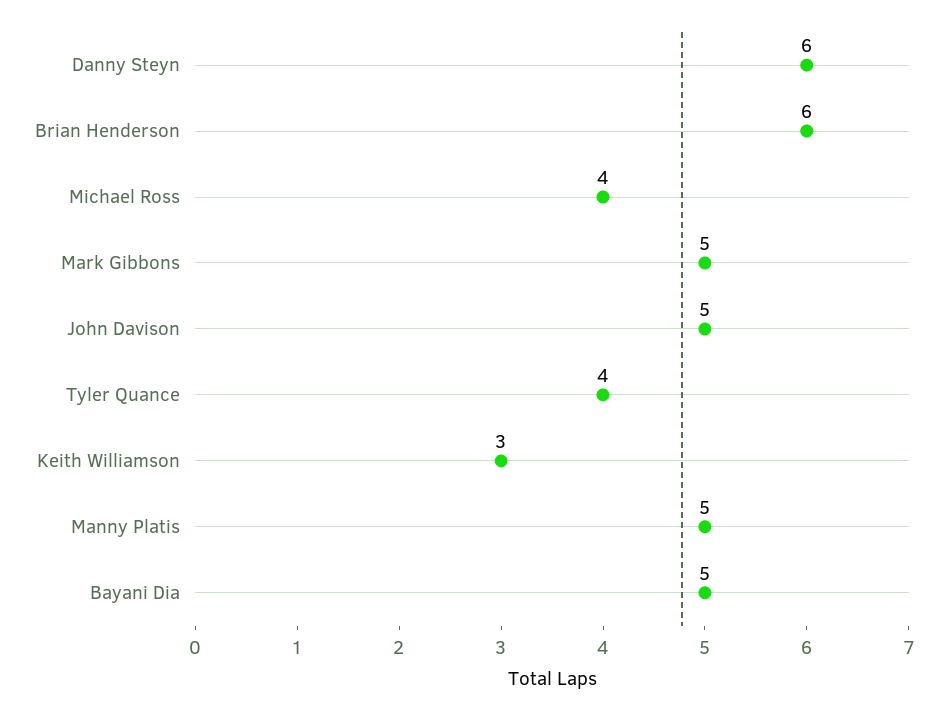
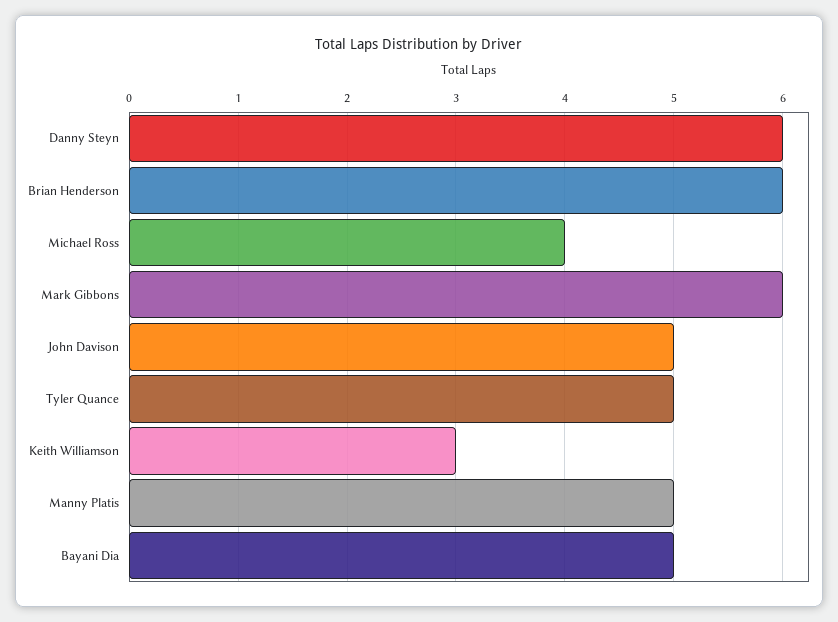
  {
    "Danny Steyn": 6,
    "Brian Henderson": 6,
    "Michael Ross": 4,
-   "Mark Gibbons": 5,
+   "Mark Gibbons": 6,
    "John Davison": 5,
-   "Tyler Quance": 4,
+   "Tyler Quance": 5,
    "Keith Williamson": 3,
    "Manny Platis": 5,
    "Bayani Dia": 5
  }

